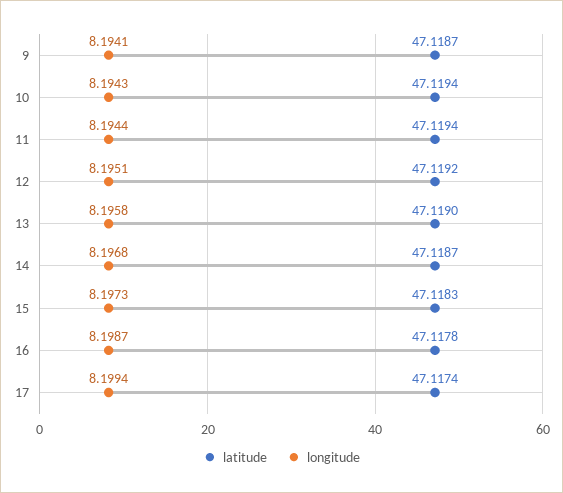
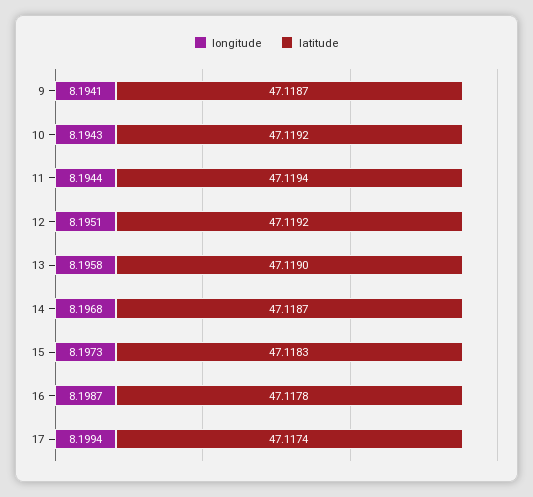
  {
    "latitude": {
      "9": 47.1187,
-     "10": 47.1194,
+     "10": 47.1192,
      "11": 47.1194,
      "12": 47.1192,
      "13": 47.119,
      "14": 47.1187,
      "15": 47.1183,
      "16": 47.1178,
      "17": 47.1174
    },
    "longitude": {
      "9": 8.1941,
      "10": 8.1943,
      "11": 8.1944,
      "12": 8.1951,
      "13": 8.1958,
      "14": 8.1968,
      "15": 8.1973,
      "16": 8.1987,
      "17": 8.1994
    }
  }

